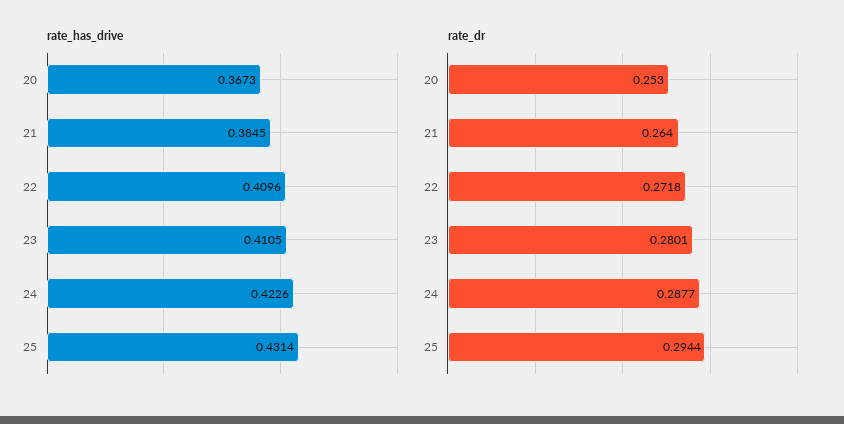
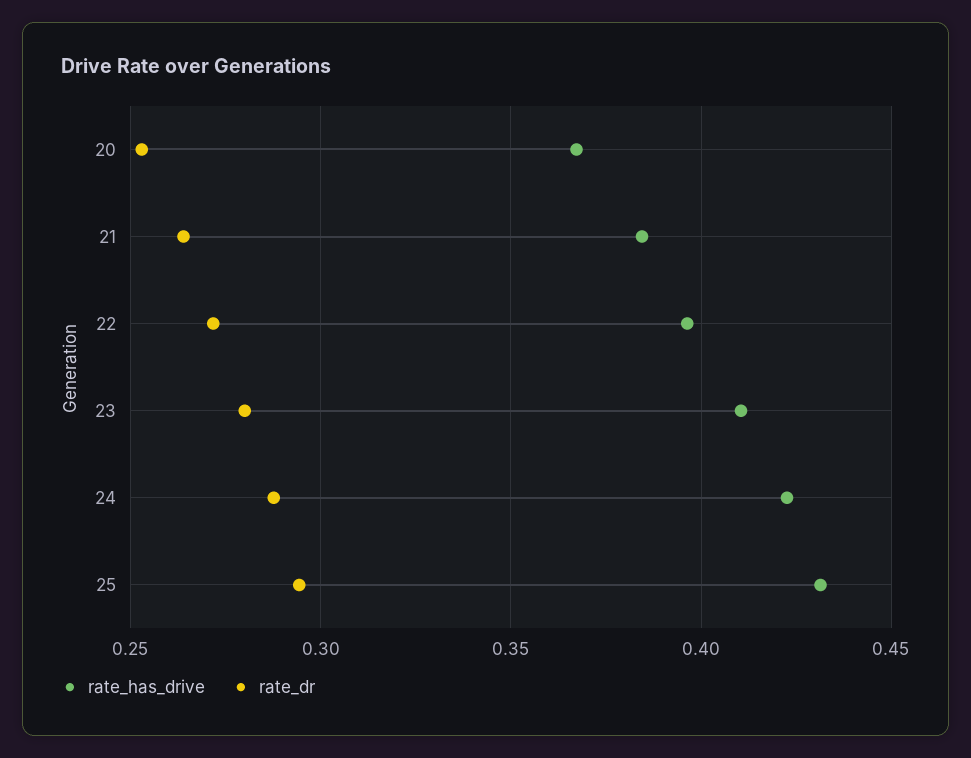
  {
    "rate_has_drive": {
      "20": 0.3673,
      "21": 0.3845,
-     "22": 0.4096,
+     "22": 0.395,
      "23": 0.4105,
      "24": 0.4226,
      "25": 0.4314
    },
    "rate_dr": {
      "20": 0.253,
      "21": 0.264,
      "22": 0.2718,
      "23": 0.2801,
      "24": 0.2877,
      "25": 0.2944
    }
  }

